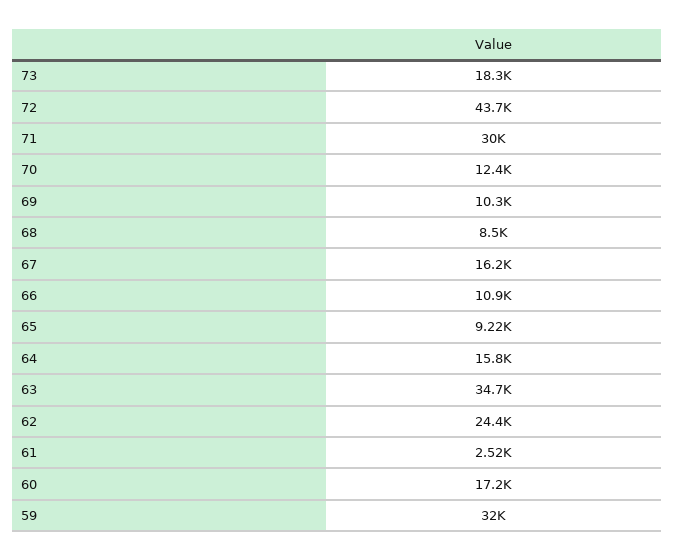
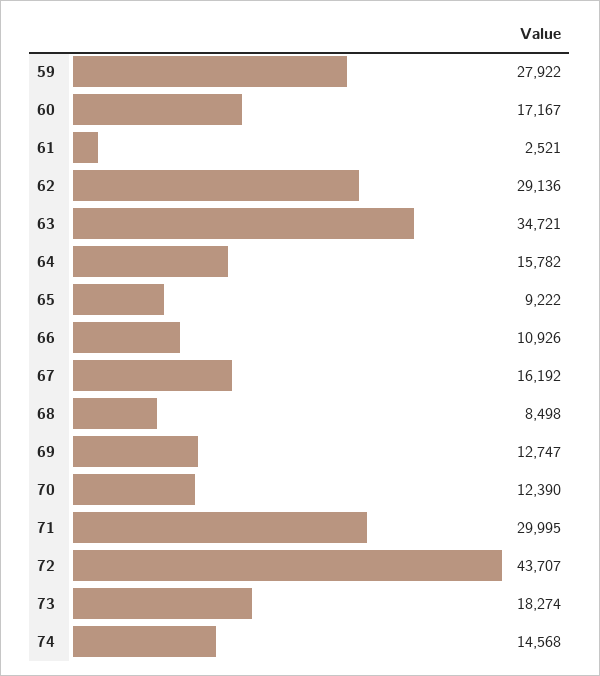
  {
    "73": 18274,
    "72": 43707,
    "71": 29995,
    "70": 12390,
-   "69": 10300,
+   "69": 12747,
    "68": 8498,
    "67": 16192,
    "66": 10926,
    "65": 9222,
    "64": 15782,
    "63": 34721,
-   "62": 24400,
+   "62": 29136,
    "61": 2521,
    "60": 17167,
-   "59": 32000
+   "59": 27922,
+   "74": 14568
  }

